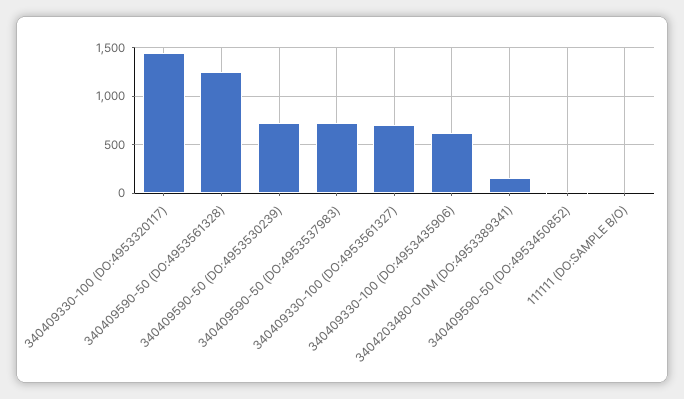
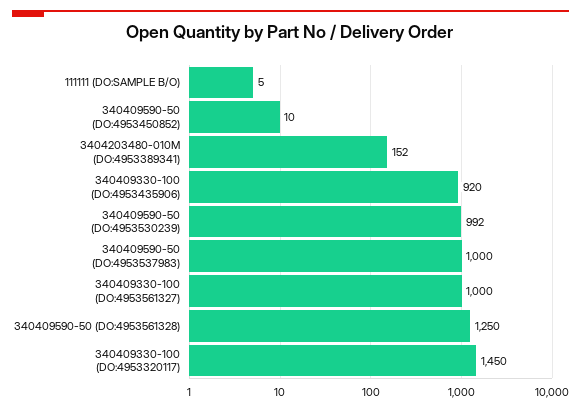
  {
    "340409330-100 (DO:4953320117)": 1450,
    "340409590-50 (DO:4953561328)": 1250,
-   "340409590-50 (DO:4953530239)": 700,
+   "340409590-50 (DO:4953530239)": 992,
-   "340409590-50 (DO:4953537983)": 700,
+   "340409590-50 (DO:4953537983)": 1000,
-   "340409330-100 (DO:4953561327)": 700,
+   "340409330-100 (DO:4953561327)": 1000,
-   "340409330-100 (DO:4953435906)": 600,
+   "340409330-100 (DO:4953435906)": 920,
    "3404203480-010M (DO:4953389341)": 152,
    "340409590-50 (DO:4953450852)": 10,
    "111111 (DO:SAMPLE B/O)": 5
  }

